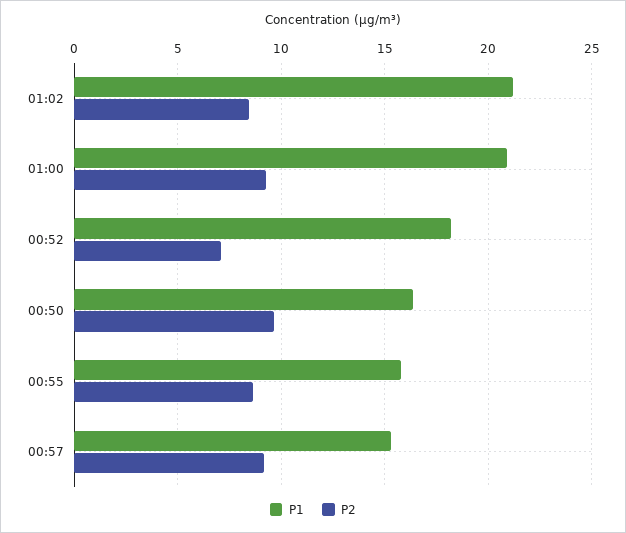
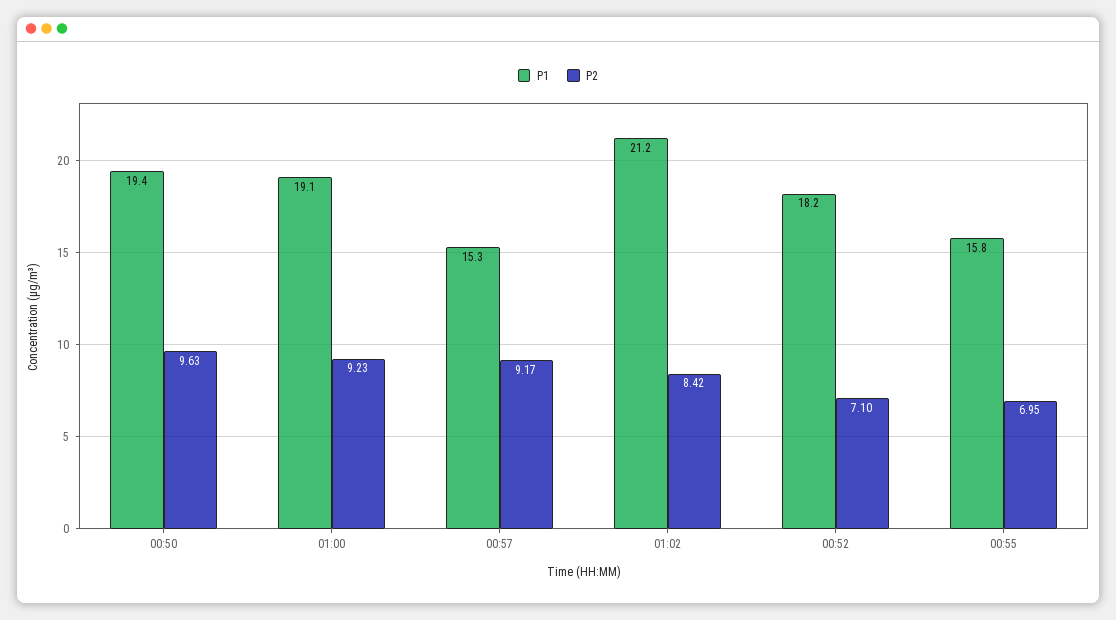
  {
    "P1": {
      "01:02": 21.2,
-     "01:00": 21,
+     "01:00": 19.1,
      "00:52": 18.2,
-     "00:50": 16.5,
+     "00:50": 19.4,
      "00:55": 15.8,
      "00:57": 15.3
    },
    "P2": {
      "01:02": 8.42,
      "01:00": 9.23,
      "00:52": 7.1,
      "00:50": 9.63,
-     "00:55": 8.5,
+     "00:55": 6.95,
      "00:57": 9.17
    }
  }

